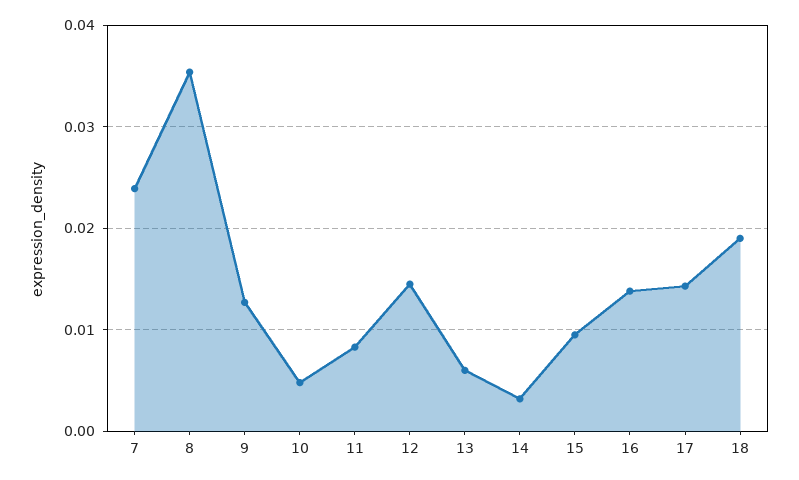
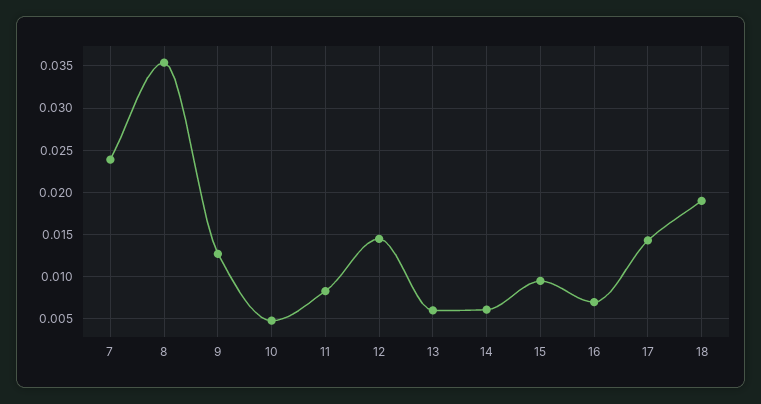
  {
    "7": 0.024,
    "8": 0.035,
    "9": 0.013,
    "10": 0.005,
    "11": 0.008,
    "12": 0.015,
    "13": 0.006,
-   "14": 0.003,
+   "14": 0.006,
    "15": 0.01,
-   "16": 0.014,
+   "16": 0.007,
    "17": 0.014,
    "18": 0.019
  }

